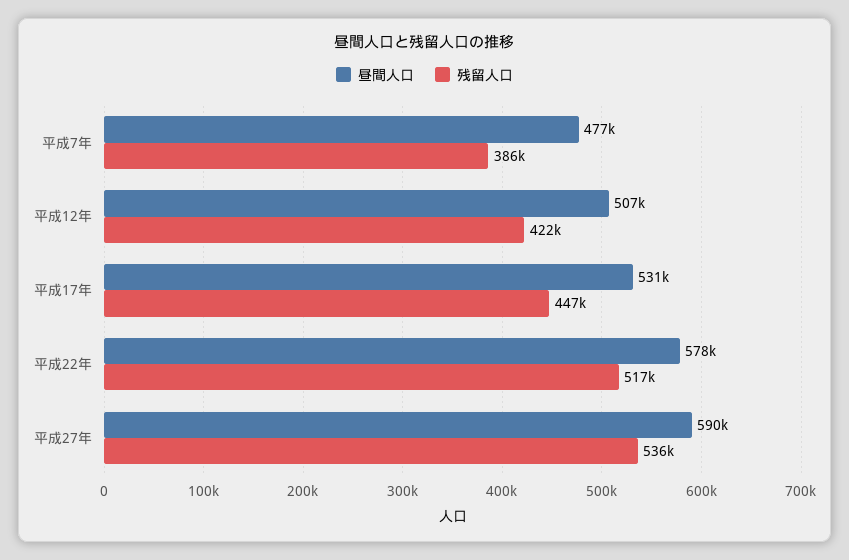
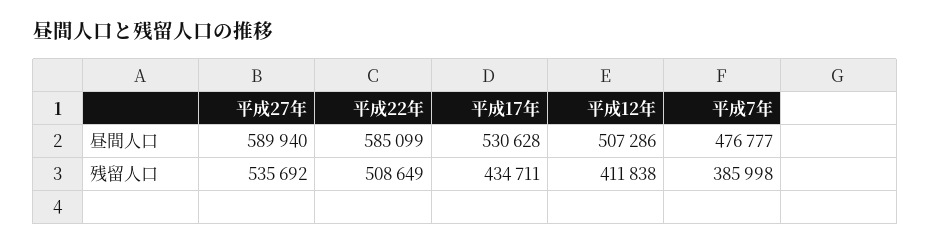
  {
    "昼間人口": {
      "平成7年": 476777,
      "平成12年": 507286,
      "平成17年": 530628,
-     "平成22年": 578000,
+     "平成22年": 585099,
      "平成27年": 589940
    },
    "残留人口": {
      "平成7年": 385998,
-     "平成12年": 422000,
+     "平成12年": 411838,
-     "平成17年": 447000,
+     "平成17年": 434711,
-     "平成22年": 517000,
+     "平成22年": 508649,
      "平成27年": 535692
    }
  }

